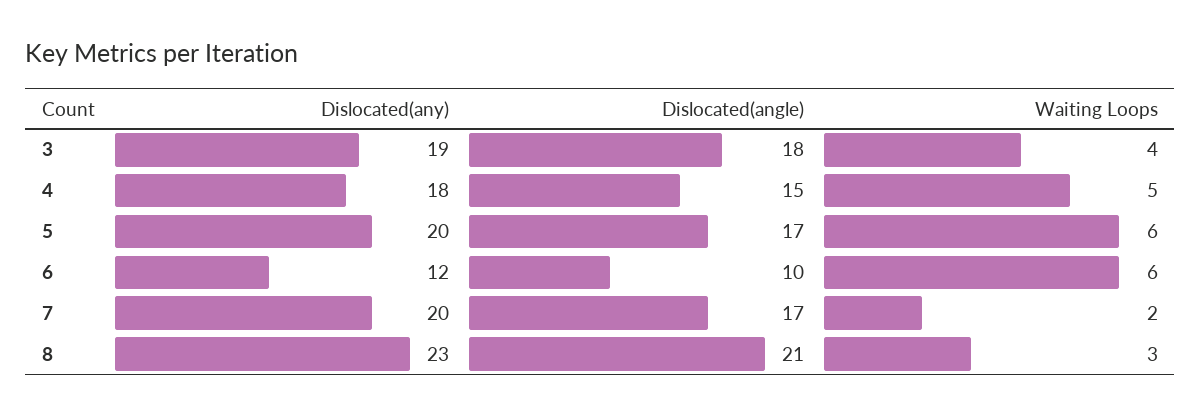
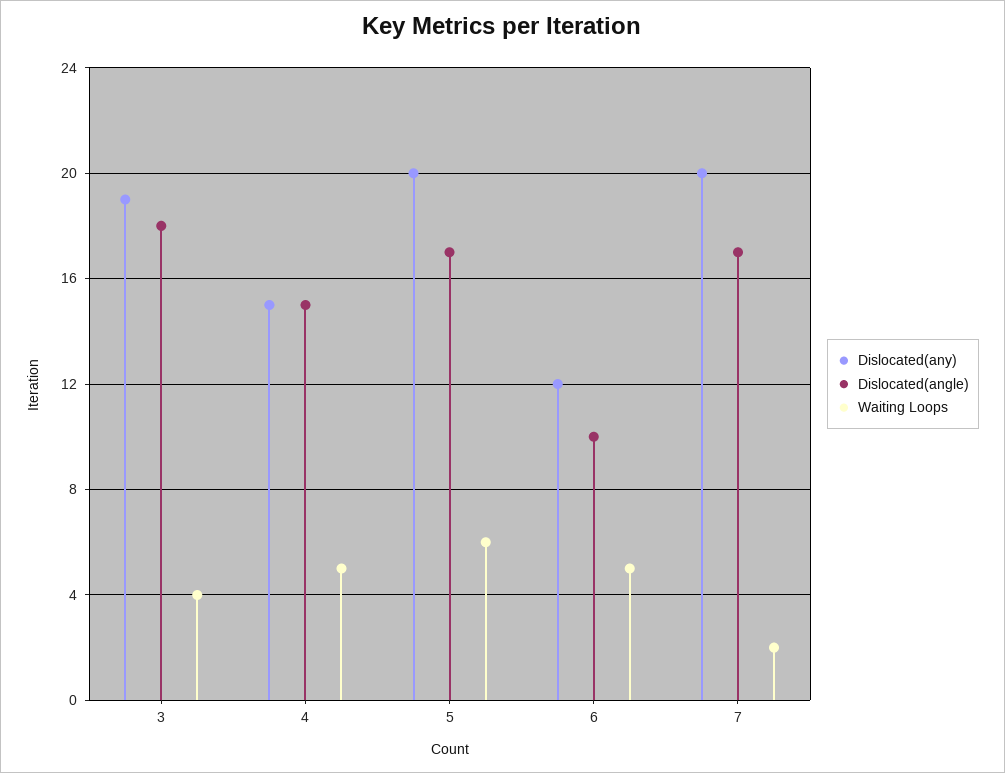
  {
    "Dislocated(any)": {
      "3": 19,
-     "4": 18,
+     "4": 15,
      "5": 20,
      "6": 12,
-     "7": 20,
+     "7": 20
-     "8": 23
    },
    "Dislocated(angle)": {
      "3": 18,
      "4": 15,
      "5": 17,
      "6": 10,
-     "7": 17,
+     "7": 17
-     "8": 21
    },
    "Waiting Loops": {
      "3": 4,
      "4": 5,
      "5": 6,
-     "6": 6,
+     "6": 5,
-     "7": 2,
+     "7": 2
-     "8": 3
    }
  }

